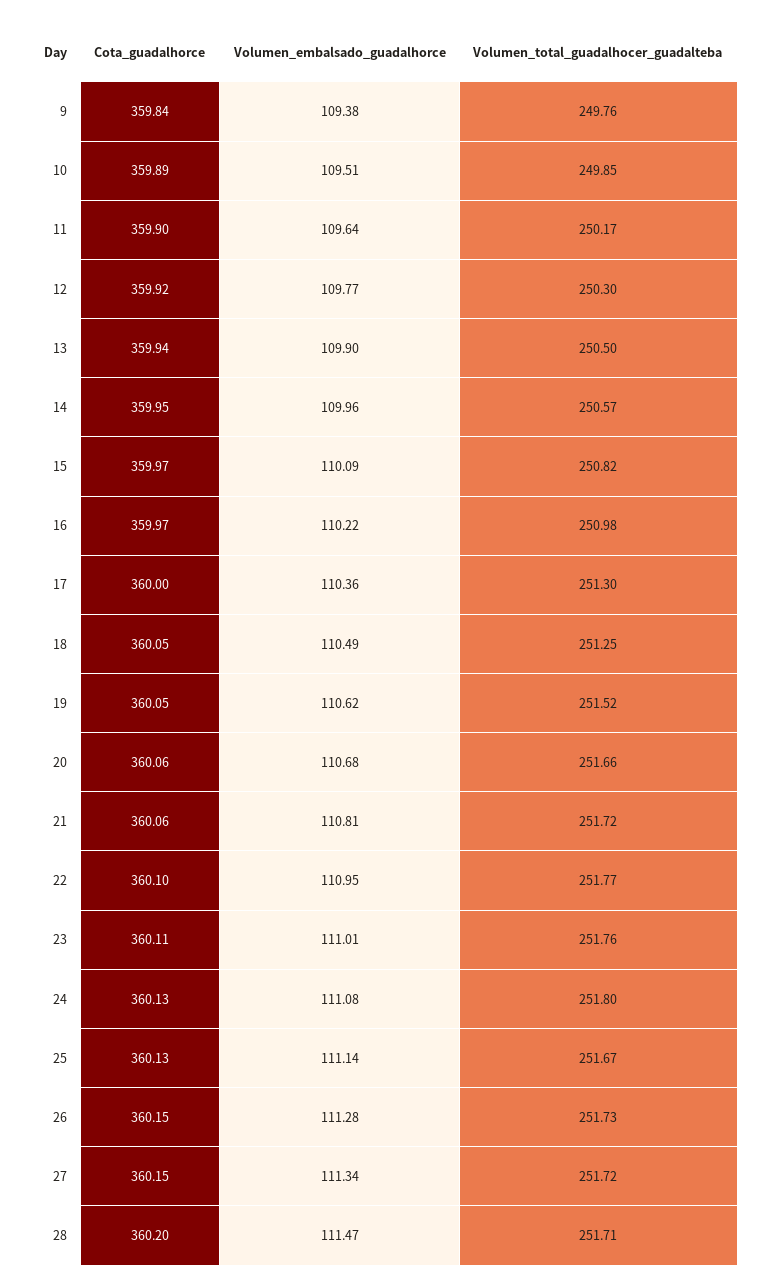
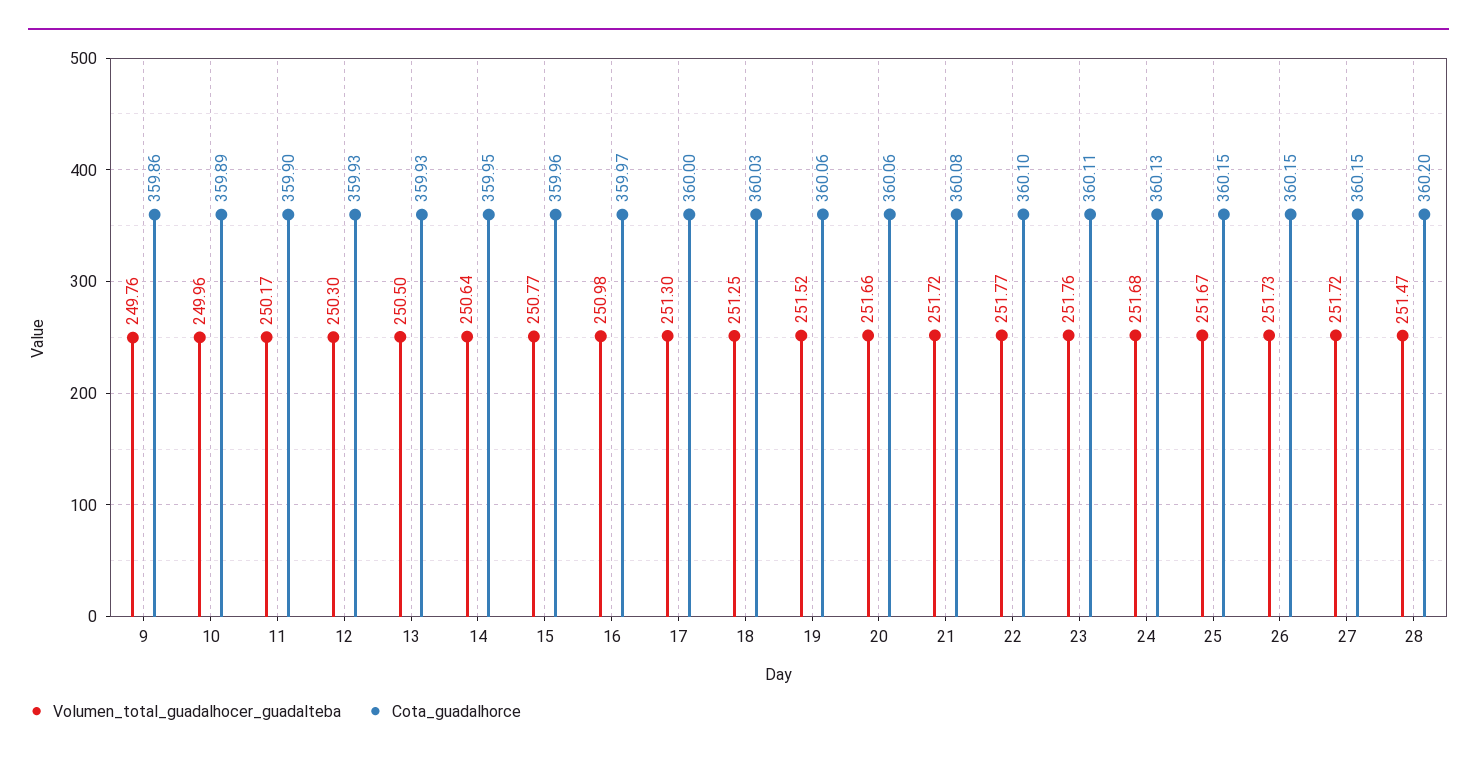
  {
    "Cota_guadalhorce": {
-     "9": 359.84,
+     "9": 359.86,
      "10": 359.89,
      "11": 359.9,
-     "12": 359.92,
+     "12": 359.93,
-     "13": 359.94,
+     "13": 359.93,
      "14": 359.95,
-     "15": 359.97,
+     "15": 359.96,
      "16": 359.97,
      "17": 360,
-     "18": 360.05,
+     "18": 360.03,
-     "19": 360.05,
+     "19": 360.06,
      "20": 360.06,
-     "21": 360.06,
+     "21": 360.08,
      "22": 360.1,
      "23": 360.11,
      "24": 360.13,
-     "25": 360.13,
+     "25": 360.15,
      "26": 360.15,
      "27": 360.15,
      "28": 360.2
    },
-   "Volumen_embalsado_guadalhorce": {
-     "9": 109.38,
-     "10": 109.51,
-     "11": 109.64,
-     "12": 109.77,
-     "13": 109.9,
-     "14": 109.96,
-     "15": 110.09,
-     "16": 110.22,
-     "17": 110.36,
-     "18": 110.49,
-     "19": 110.62,
-     "20": 110.68,
-     "21": 110.81,
-     "22": 110.95,
-     "23": 111.01,
-     "24": 111.08,
-     "25": 111.14,
-     "26": 111.28,
-     "27": 111.34,
-     "28": 111.47
-   },
    "Volumen_total_guadalhocer_guadalteba": {
      "9": 249.76,
-     "10": 249.85,
+     "10": 249.96,
      "11": 250.17,
      "12": 250.3,
      "13": 250.5,
-     "14": 250.57,
+     "14": 250.64,
-     "15": 250.82,
+     "15": 250.77,
      "16": 250.98,
      "17": 251.3,
      "18": 251.25,
      "19": 251.52,
      "20": 251.66,
      "21": 251.72,
      "22": 251.77,
      "23": 251.76,
-     "24": 251.8,
+     "24": 251.68,
      "25": 251.67,
      "26": 251.73,
      "27": 251.72,
-     "28": 251.71
+     "28": 251.47
    }
  }

